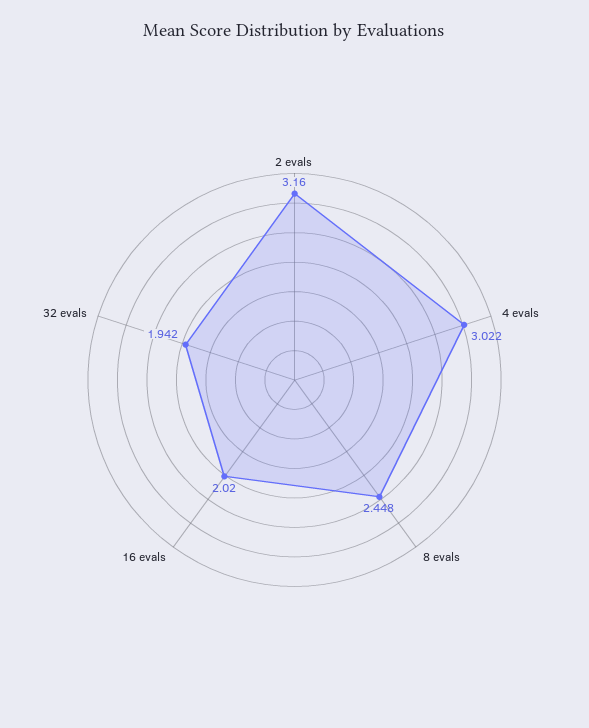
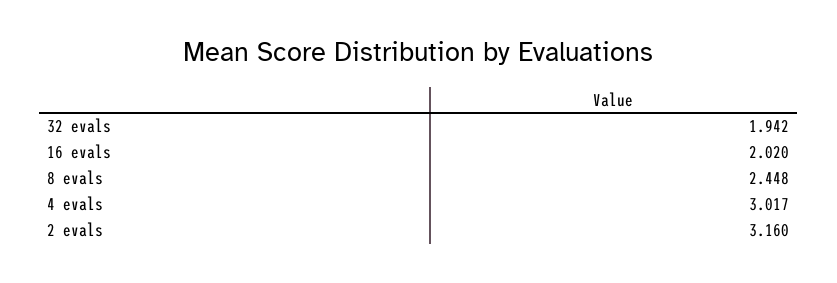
  {
    "2 evals": 3.16,
-   "4 evals": 3.022,
+   "4 evals": 3.017,
    "8 evals": 2.448,
    "16 evals": 2.02,
    "32 evals": 1.942
  }

